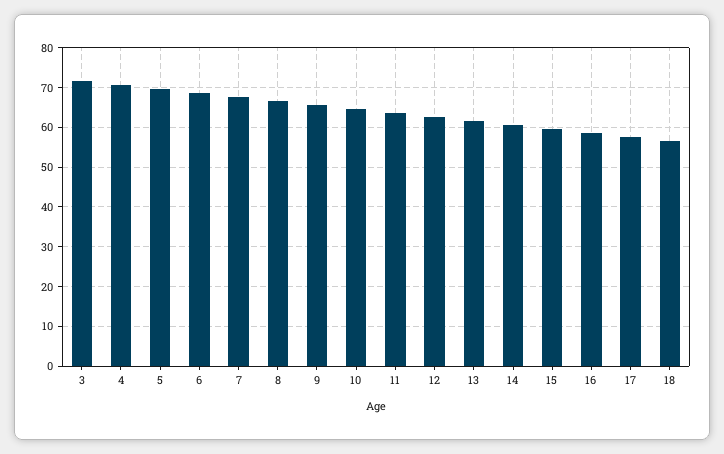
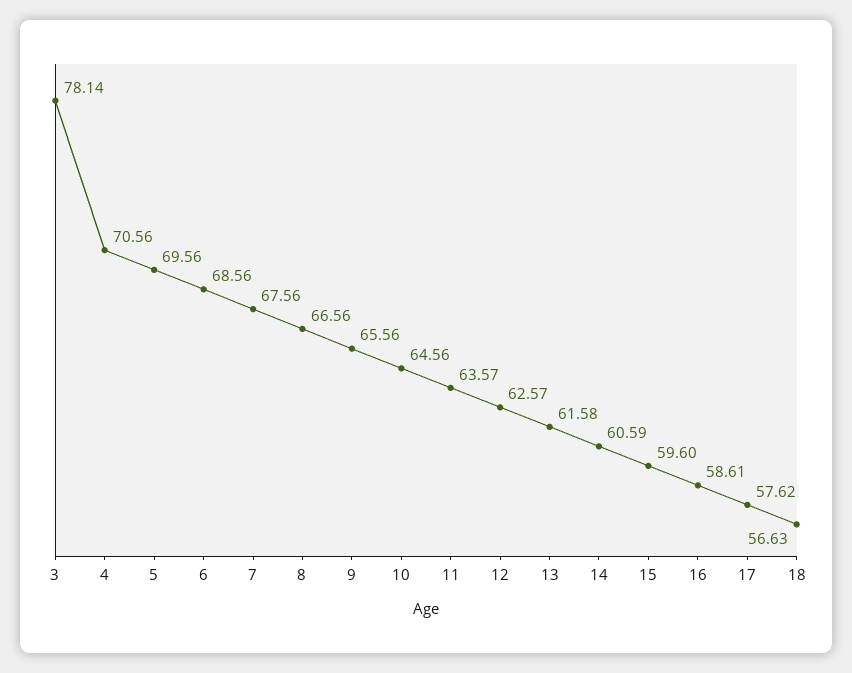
  {
-   "3": 72,
+   "3": 78.14,
    "4": 70.56,
    "5": 69.56,
    "6": 68.56,
    "7": 67.56,
    "8": 66.56,
    "9": 65.56,
    "10": 64.56,
    "11": 63.57,
    "12": 62.57,
    "13": 61.58,
    "14": 60.59,
    "15": 59.6,
    "16": 58.61,
    "17": 57.62,
    "18": 56.63
  }

